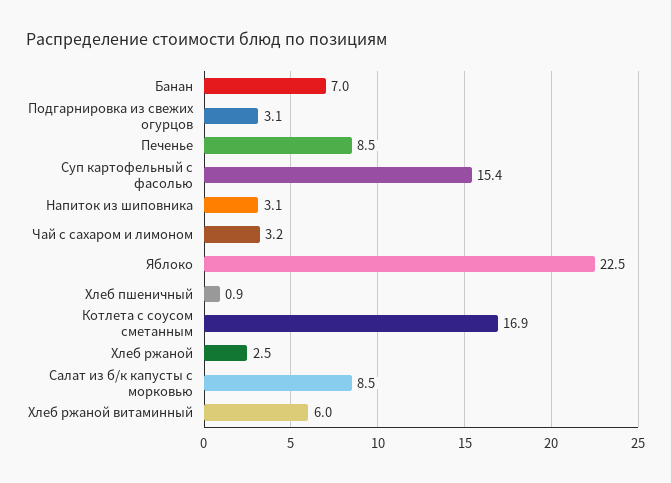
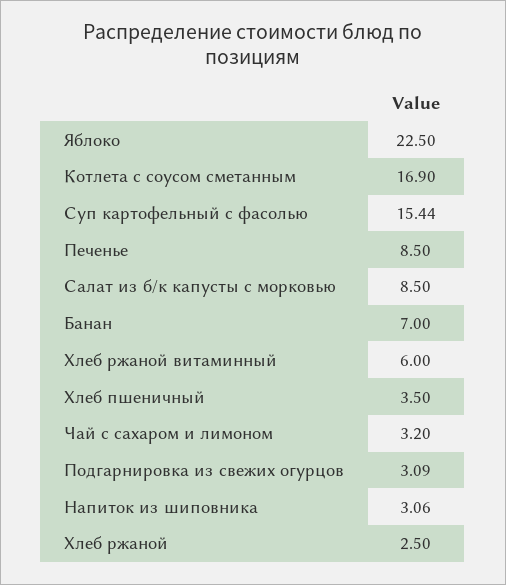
  {
    "Банан": 7,
    "Подгарнировка из свежих огурцов": 3.09,
    "Печенье": 8.5,
    "Суп картофельный с фасолью": 15.44,
    "Напиток из шиповника": 3.06,
    "Чай с сахаром и лимоном": 3.2,
    "Яблоко": 22.5,
-   "Хлеб пшеничный": 0.9,
+   "Хлеб пшеничный": 3.5,
    "Котлета с соусом сметанным": 16.9,
    "Хлеб ржаной": 2.5,
    "Салат из б/к капусты с морковью": 8.5,
    "Хлеб ржаной витаминный": 6
  }

